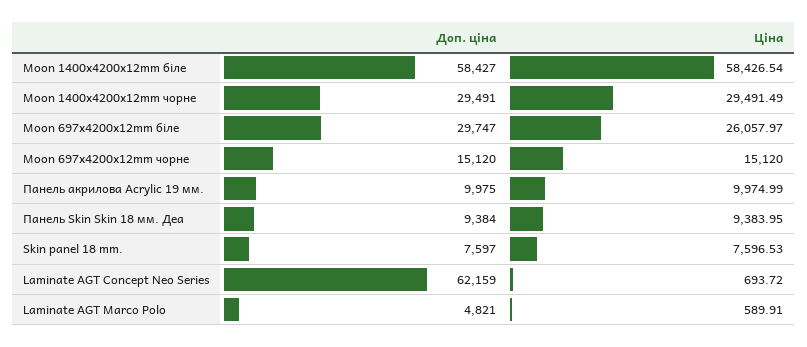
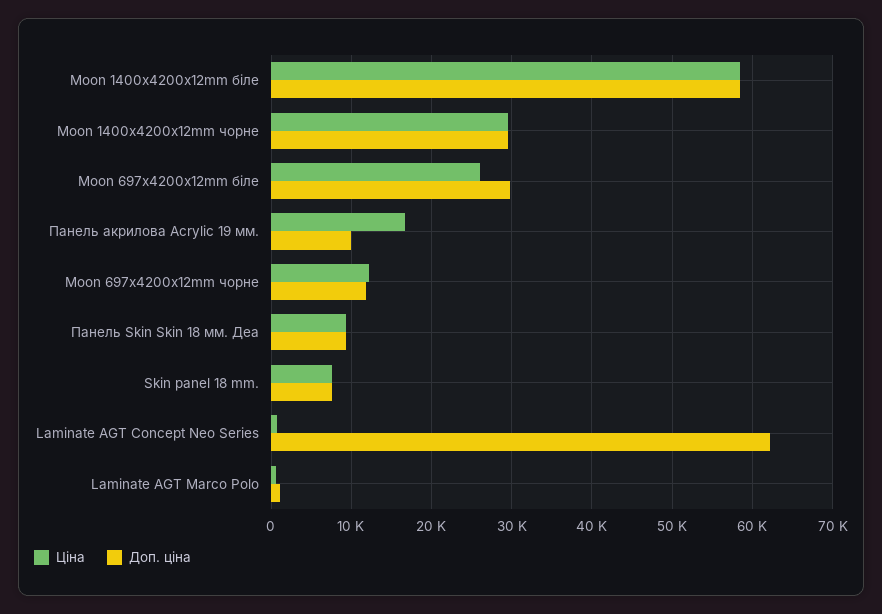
  {
    "Доп. ціна": {
      "Moon 1400x4200x12mm біле": 58427,
      "Moon 1400x4200x12mm чорне": 29491,
      "Moon 697x4200x12mm біле": 29747,
-     "Moon 697x4200x12mm чорне": 15120,
+     "Moon 697x4200x12mm чорне": 12000,
      "Панель акрилова Acrylic 19 мм.": 9975,
      "Панель Skin Skin 18 мм. Деа": 9384,
      "Skin panel 18 mm.": 7597,
      "Laminate AGT Concept Neo Series": 62159,
-     "Laminate AGT Marco Polo": 4821
+     "Laminate AGT Marco Polo": 1000
    },
    "Ціна": {
      "Moon 1400x4200x12mm біле": 58426.54,
      "Moon 1400x4200x12mm чорне": 29491.49,
      "Moon 697x4200x12mm біле": 26057.97,
-     "Moon 697x4200x12mm чорне": 15120,
+     "Moon 697x4200x12mm чорне": 12000,
-     "Панель акрилова Acrylic 19 мм.": 9974.99,
+     "Панель акрилова Acrylic 19 мм.": 17000,
      "Панель Skin Skin 18 мм. Деа": 9383.95,
      "Skin panel 18 mm.": 7596.53,
      "Laminate AGT Concept Neo Series": 693.72,
      "Laminate AGT Marco Polo": 589.91
    }
  }

